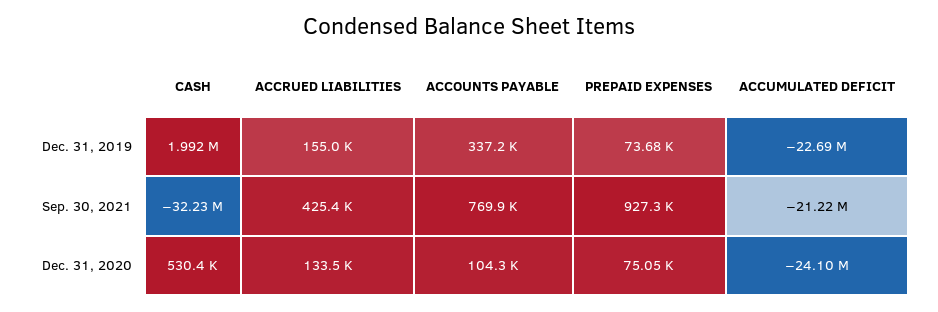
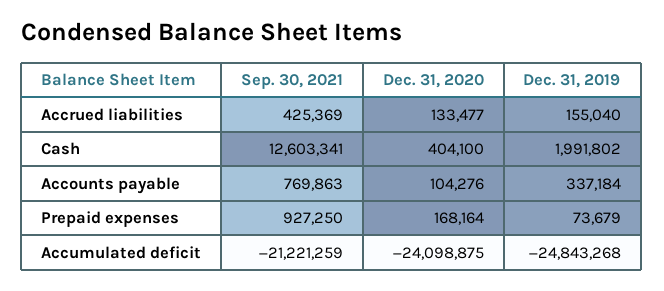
  {
    "CASH": {
      "Dec. 31, 2019": 1991802,
-     "Sep. 30, 2021": -32230000,
+     "Sep. 30, 2021": 12603341,
-     "Dec. 31, 2020": 530400
+     "Dec. 31, 2020": 404100
    },
    "ACCRUED LIABILITIES": {
      "Dec. 31, 2019": 155040,
      "Sep. 30, 2021": 425369,
      "Dec. 31, 2020": 133477
    },
    "ACCOUNTS PAYABLE": {
      "Dec. 31, 2019": 337184,
      "Sep. 30, 2021": 769863,
      "Dec. 31, 2020": 104276
    },
    "PREPAID EXPENSES": {
      "Dec. 31, 2019": 73679,
      "Sep. 30, 2021": 927250,
-     "Dec. 31, 2020": 75050
+     "Dec. 31, 2020": 168164
    },
    "ACCUMULATED DEFICIT": {
-     "Dec. 31, 2019": -22690000,
+     "Dec. 31, 2019": -24843268,
      "Sep. 30, 2021": -21221259,
      "Dec. 31, 2020": -24098875
    }
  }

